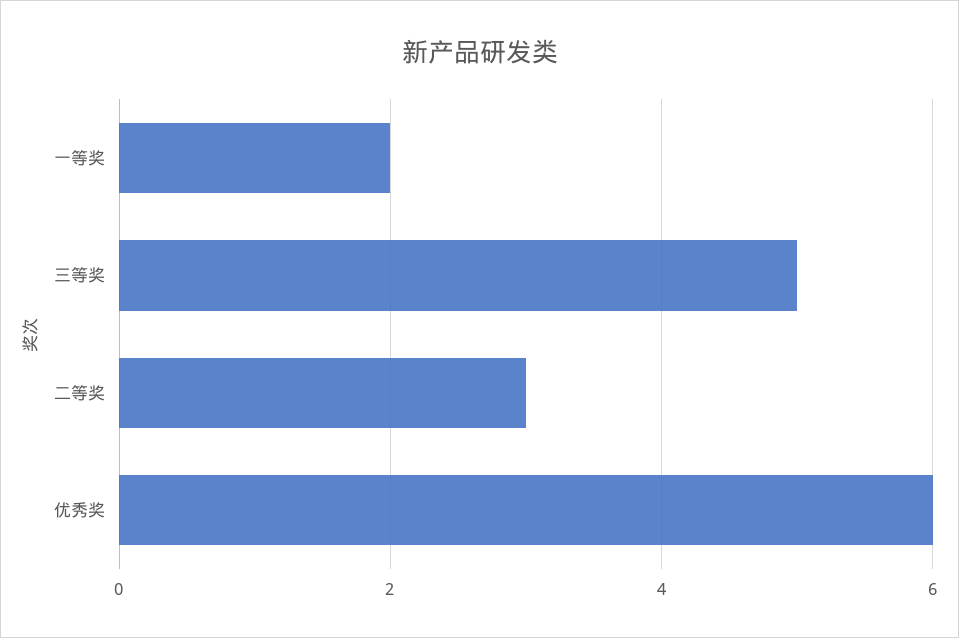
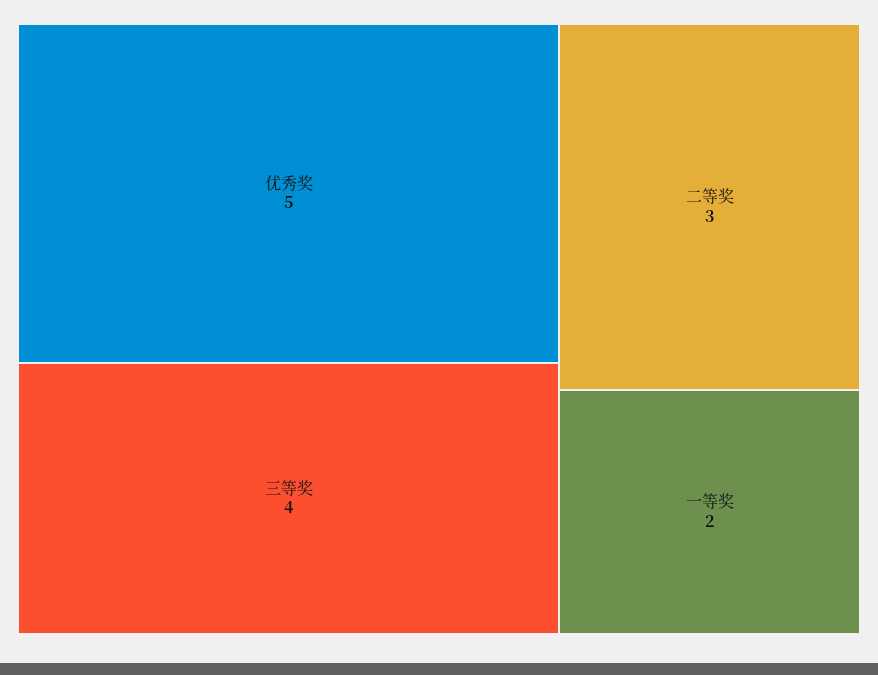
  {
    "一等奖": 2,
-   "三等奖": 5,
+   "三等奖": 4,
    "二等奖": 3,
-   "优秀奖": 6
+   "优秀奖": 5
  }

